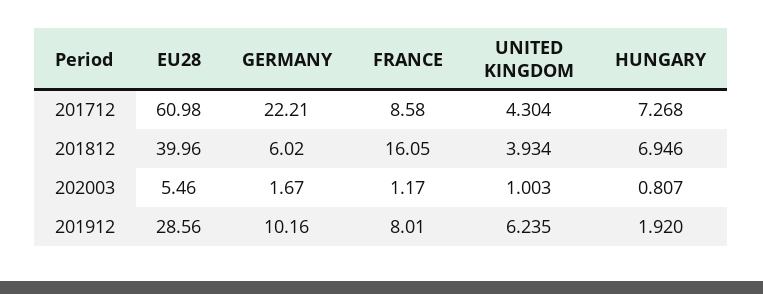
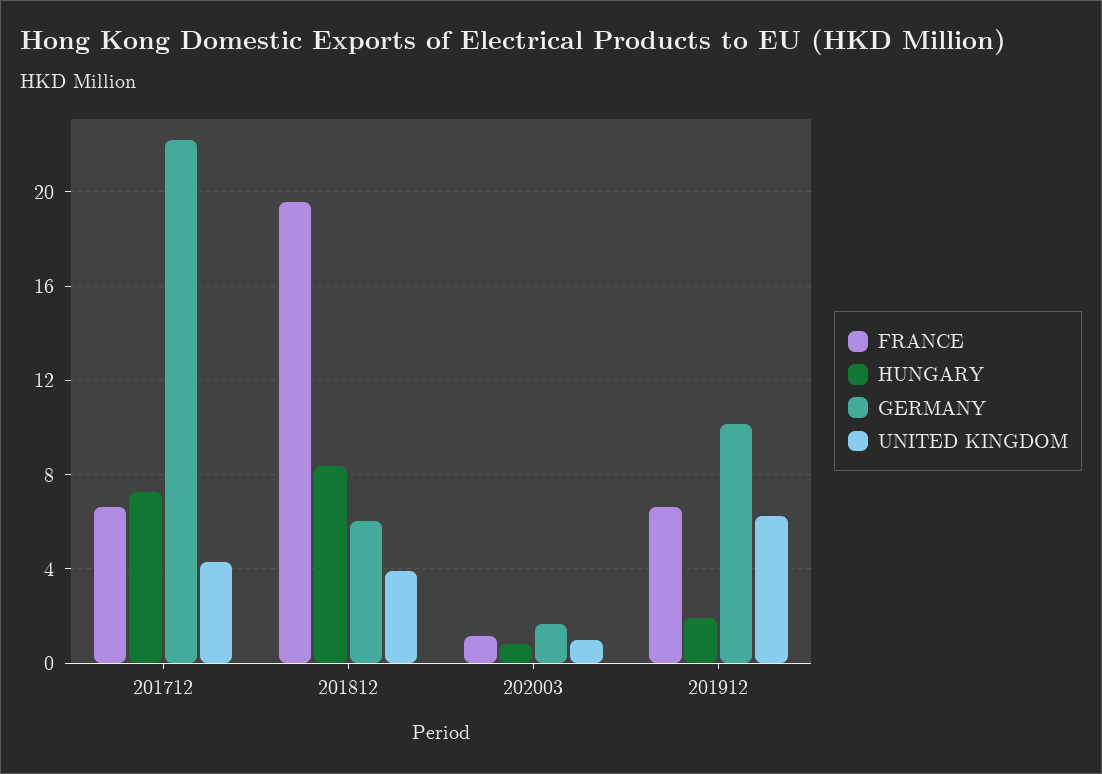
  {
-   "EU28": {
-     "201712": 60.98,
-     "201812": 39.96,
-     "202003": 5.46,
-     "201912": 28.56
-   },
    "GERMANY": {
      "201712": 22.21,
      "201812": 6.02,
      "202003": 1.67,
      "201912": 10.16
    },
    "FRANCE": {
-     "201712": 8.58,
+     "201712": 6.5,
-     "201812": 16.05,
+     "201812": 19.5,
      "202003": 1.17,
-     "201912": 8.01
+     "201912": 6.5
    },
    "UNITED KINGDOM": {
      "201712": 4.304,
      "201812": 3.934,
      "202003": 1.003,
      "201912": 6.235
    },
    "HUNGARY": {
      "201712": 7.268,
-     "201812": 6.946,
+     "201812": 8.5,
      "202003": 0.807,
      "201912": 1.92
    }
  }

